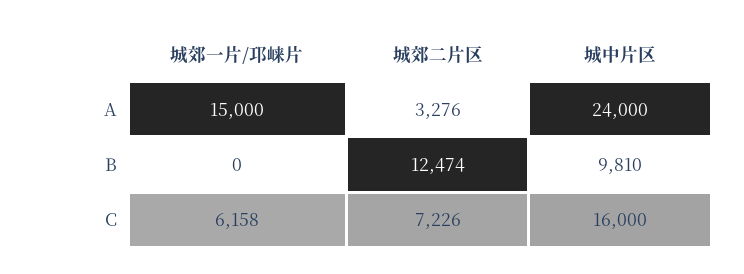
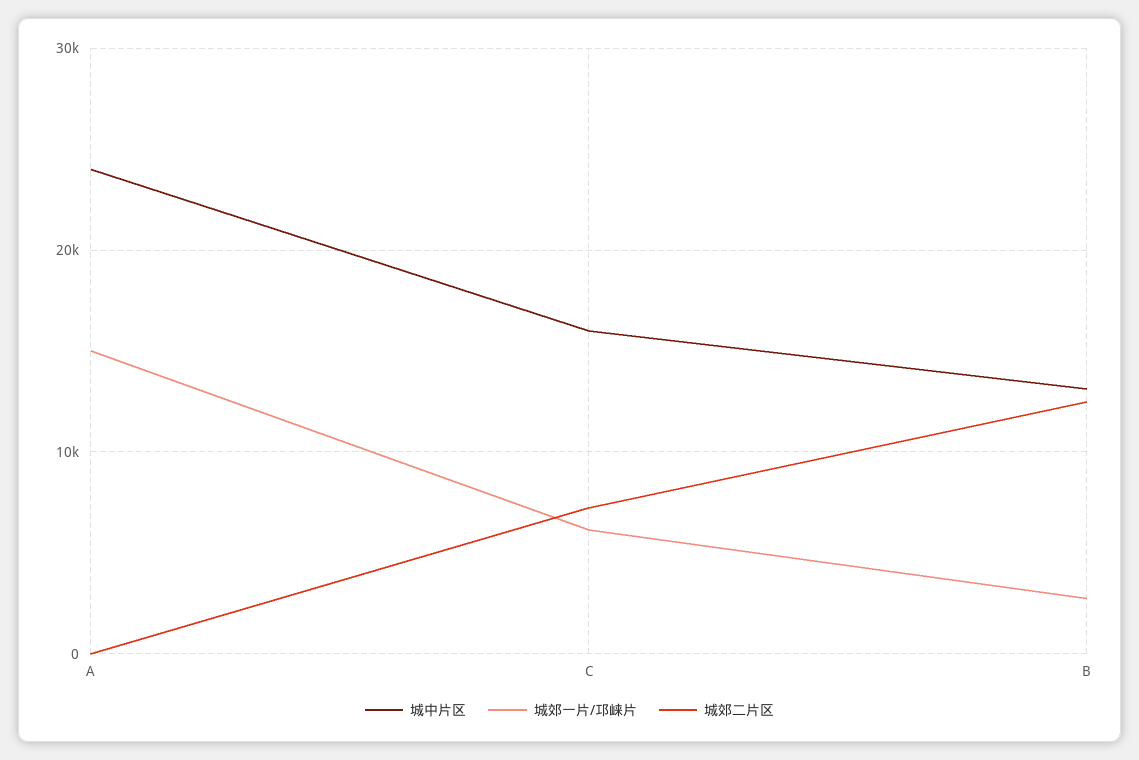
  {
    "城郊一片/邛崃片": {
      "A": 15000,
-     "B": 0,
+     "B": 3000,
      "C": 6158
    },
    "城郊二片区": {
-     "A": 3276,
+     "A": 0,
      "B": 12474,
      "C": 7226
    },
    "城中片区": {
      "A": 24000,
-     "B": 9810,
+     "B": 13000,
      "C": 16000
    }
  }

